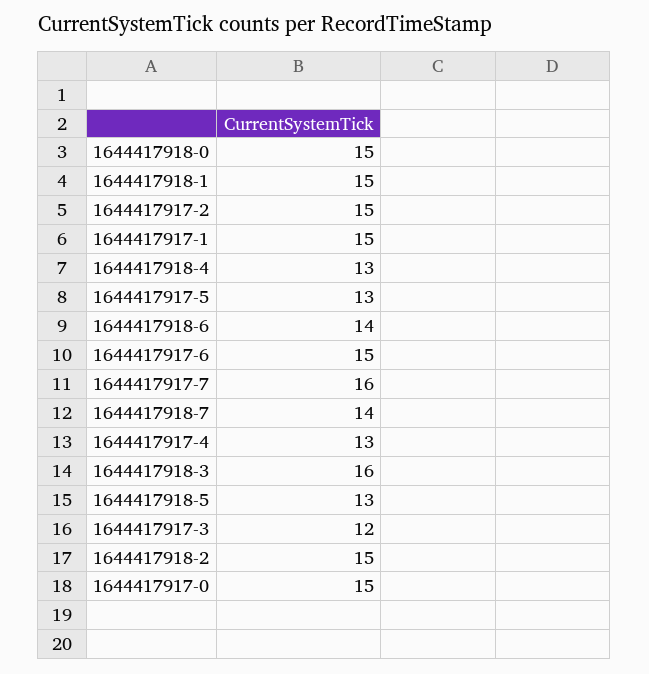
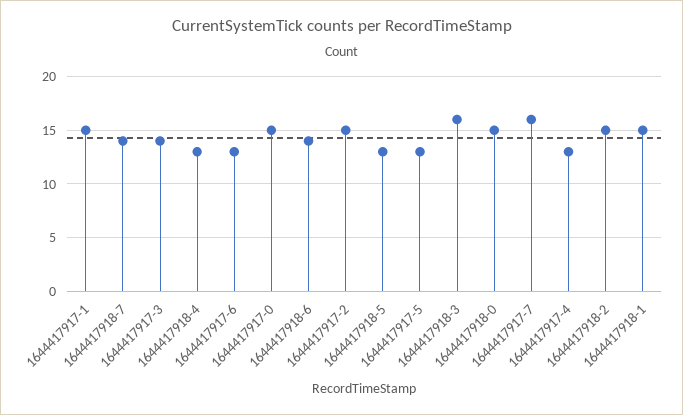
  {
    "1644417918-0": 15,
    "1644417918-1": 15,
    "1644417917-2": 15,
    "1644417917-1": 15,
    "1644417918-4": 13,
    "1644417917-5": 13,
    "1644417918-6": 14,
-   "1644417917-6": 15,
+   "1644417917-6": 13,
    "1644417917-7": 16,
    "1644417918-7": 14,
    "1644417917-4": 13,
    "1644417918-3": 16,
    "1644417918-5": 13,
-   "1644417917-3": 12,
+   "1644417917-3": 14,
    "1644417918-2": 15,
    "1644417917-0": 15
  }

